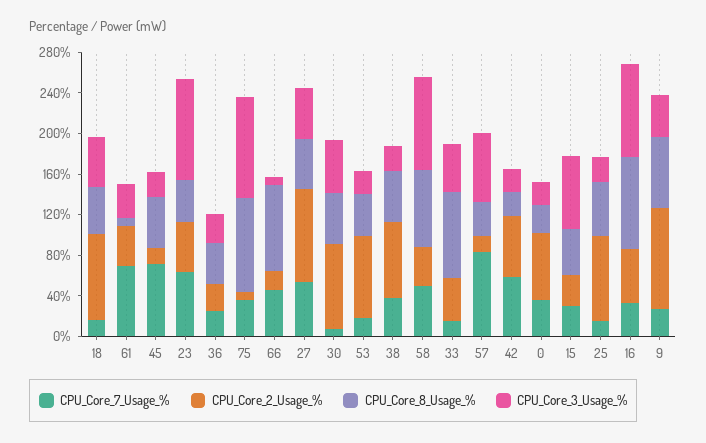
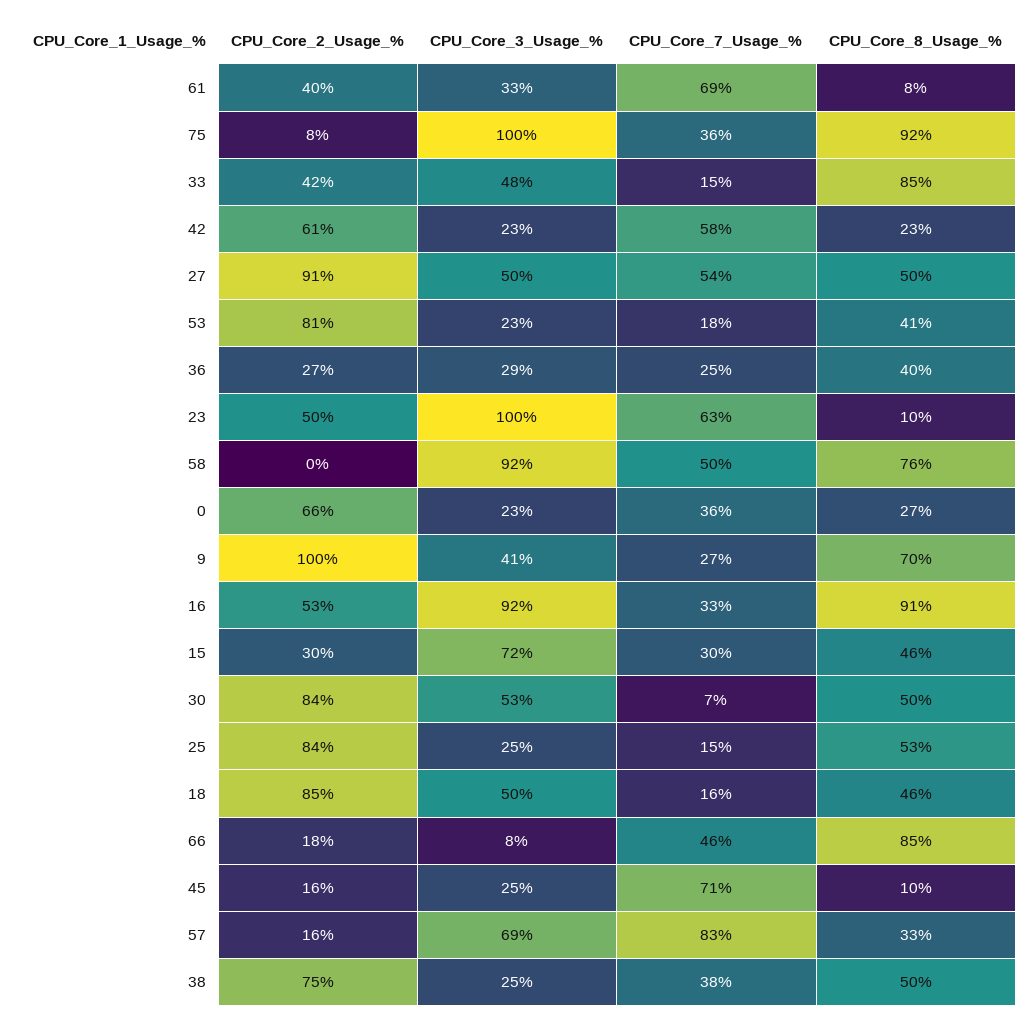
  {
    "CPU_Core_7_Usage_%": {
      "18": 16,
      "61": 69,
      "45": 71,
      "23": 63,
      "36": 25,
      "75": 36,
      "66": 46,
      "27": 54,
      "30": 7,
      "53": 18,
      "38": 38,
      "58": 50,
      "33": 15,
      "57": 83,
      "42": 58,
      "0": 36,
      "15": 30,
      "25": 15,
      "16": 33,
      "9": 27
    },
    "CPU_Core_2_Usage_%": {
      "18": 85,
      "61": 40,
      "45": 16,
      "23": 50,
      "36": 27,
      "75": 8,
      "66": 18,
      "27": 91,
      "30": 84,
      "53": 81,
      "38": 75,
-     "58": 40,
+     "58": 0,
      "33": 42,
      "57": 16,
      "42": 61,
      "0": 66,
      "15": 30,
      "25": 84,
      "16": 53,
      "9": 100
    },
    "CPU_Core_8_Usage_%": {
      "18": 46,
      "61": 8,
-     "45": 50,
+     "45": 10,
-     "23": 40,
+     "23": 10,
      "36": 40,
      "75": 92,
      "66": 85,
      "27": 50,
      "30": 50,
      "53": 41,
      "38": 50,
      "58": 76,
      "33": 85,
      "57": 33,
      "42": 23,
      "0": 27,
      "15": 46,
      "25": 53,
      "16": 91,
      "9": 70
    },
    "CPU_Core_3_Usage_%": {
      "18": 50,
      "61": 33,
      "45": 25,
      "23": 100,
      "36": 29,
      "75": 100,
      "66": 8,
      "27": 50,
      "30": 53,
      "53": 23,
      "38": 25,
      "58": 92,
      "33": 48,
      "57": 69,
      "42": 23,
      "0": 23,
      "15": 72,
      "25": 25,
      "16": 92,
      "9": 41
    }
  }

